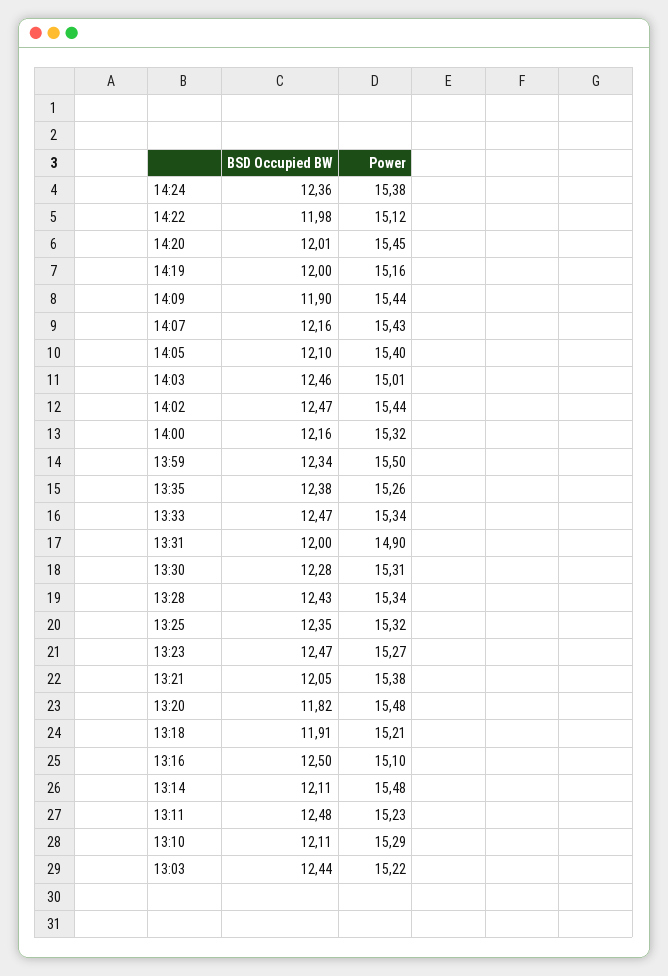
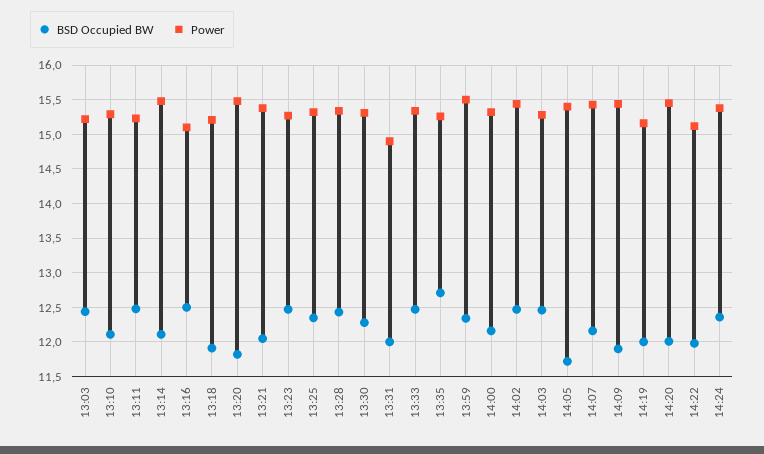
  {
    "BSD Occupied BW": {
      "14:24": 12.36,
      "14:22": 11.98,
      "14:20": 12.01,
      "14:19": 12,
      "14:09": 11.9,
      "14:07": 12.16,
-     "14:05": 12.1,
+     "14:05": 11.7,
      "14:03": 12.46,
      "14:02": 12.47,
      "14:00": 12.16,
      "13:59": 12.34,
-     "13:35": 12.38,
+     "13:35": 12.7,
      "13:33": 12.47,
      "13:31": 12,
      "13:30": 12.28,
      "13:28": 12.43,
      "13:25": 12.35,
      "13:23": 12.47,
      "13:21": 12.05,
      "13:20": 11.82,
      "13:18": 11.91,
      "13:16": 12.5,
      "13:14": 12.11,
      "13:11": 12.48,
      "13:10": 12.11,
      "13:03": 12.44
    },
    "Power": {
      "14:24": 15.38,
      "14:22": 15.12,
      "14:20": 15.45,
      "14:19": 15.16,
      "14:09": 15.44,
      "14:07": 15.43,
      "14:05": 15.4,
-     "14:03": 15.01,
+     "14:03": 15.3,
      "14:02": 15.44,
      "14:00": 15.32,
      "13:59": 15.5,
      "13:35": 15.26,
      "13:33": 15.34,
      "13:31": 14.9,
      "13:30": 15.31,
      "13:28": 15.34,
      "13:25": 15.32,
      "13:23": 15.27,
      "13:21": 15.38,
      "13:20": 15.48,
      "13:18": 15.21,
      "13:16": 15.1,
      "13:14": 15.48,
      "13:11": 15.23,
      "13:10": 15.29,
      "13:03": 15.22
    }
  }

